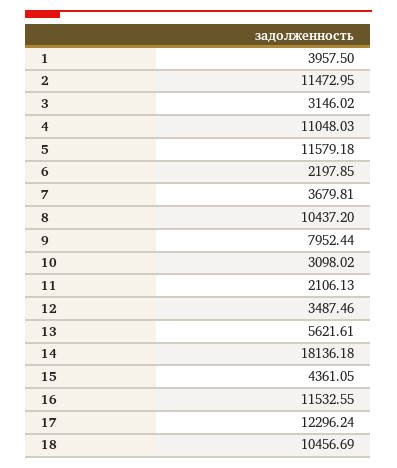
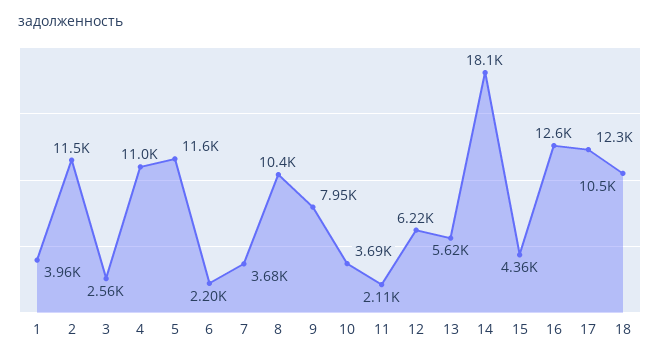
  {
    "1": 3957.5,
    "2": 11472.95,
-   "3": 3146.02,
+   "3": 2560,
    "4": 11048.03,
    "5": 11579.18,
    "6": 2197.85,
    "7": 3679.81,
    "8": 10437.2,
    "9": 7952.44,
-   "10": 3098.02,
+   "10": 3690,
    "11": 2106.13,
-   "12": 3487.46,
+   "12": 6220,
    "13": 5621.61,
    "14": 18136.18,
    "15": 4361.05,
-   "16": 11532.55,
+   "16": 12600,
    "17": 12296.24,
    "18": 10456.69
  }

